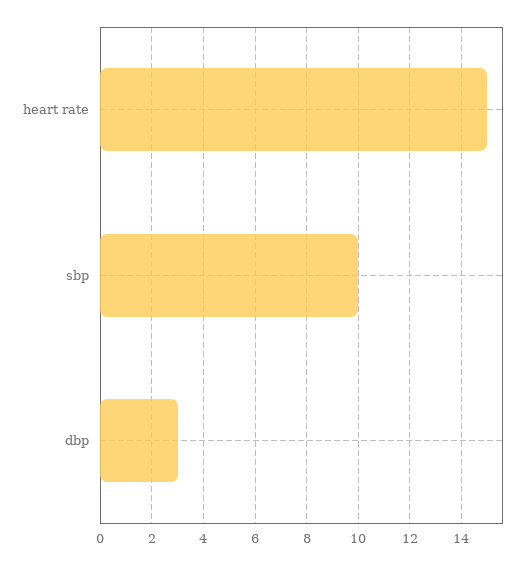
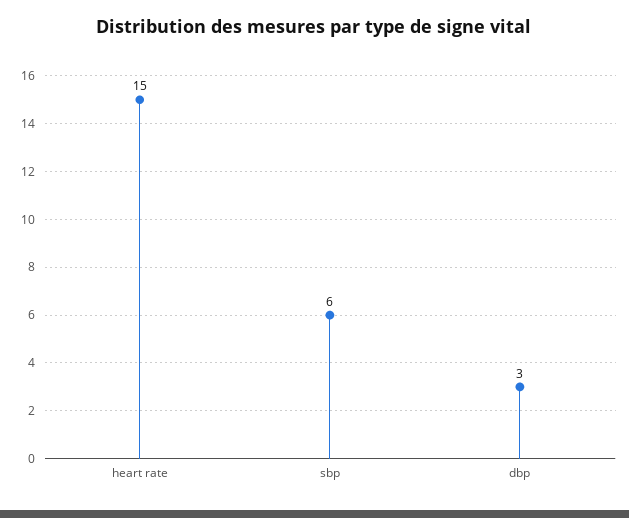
  {
    "heart rate": 15,
-   "sbp": 10,
+   "sbp": 6,
    "dbp": 3
  }

